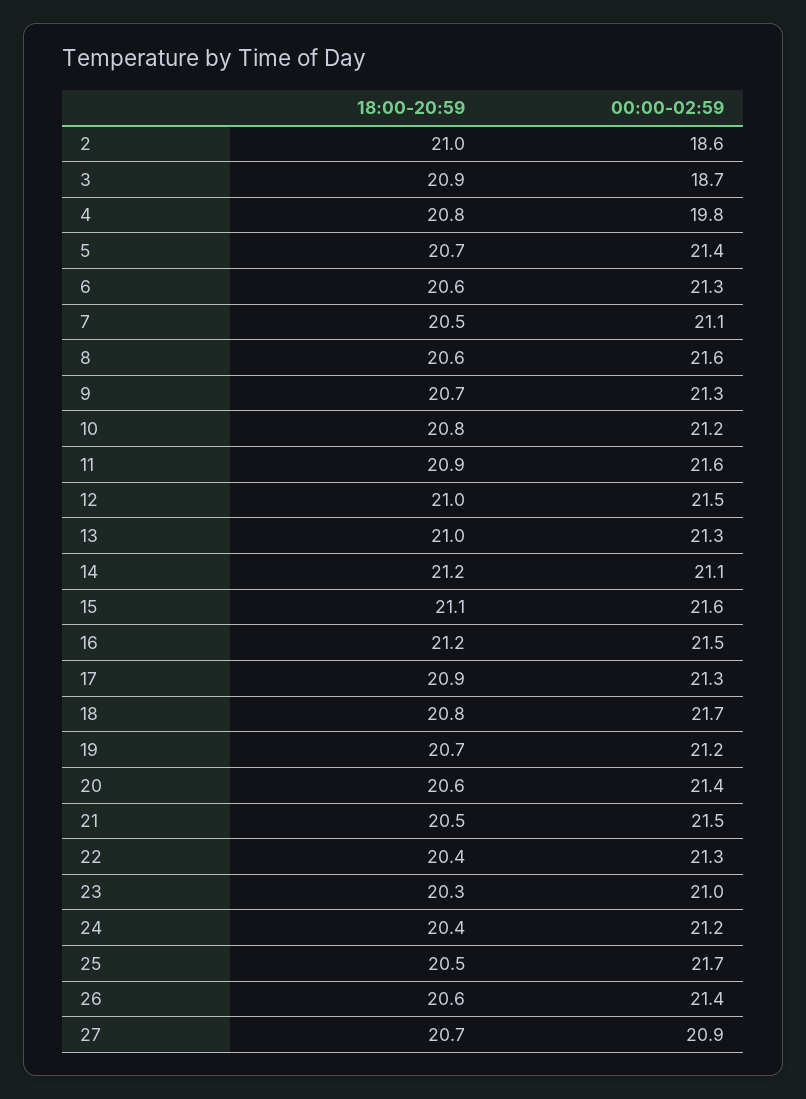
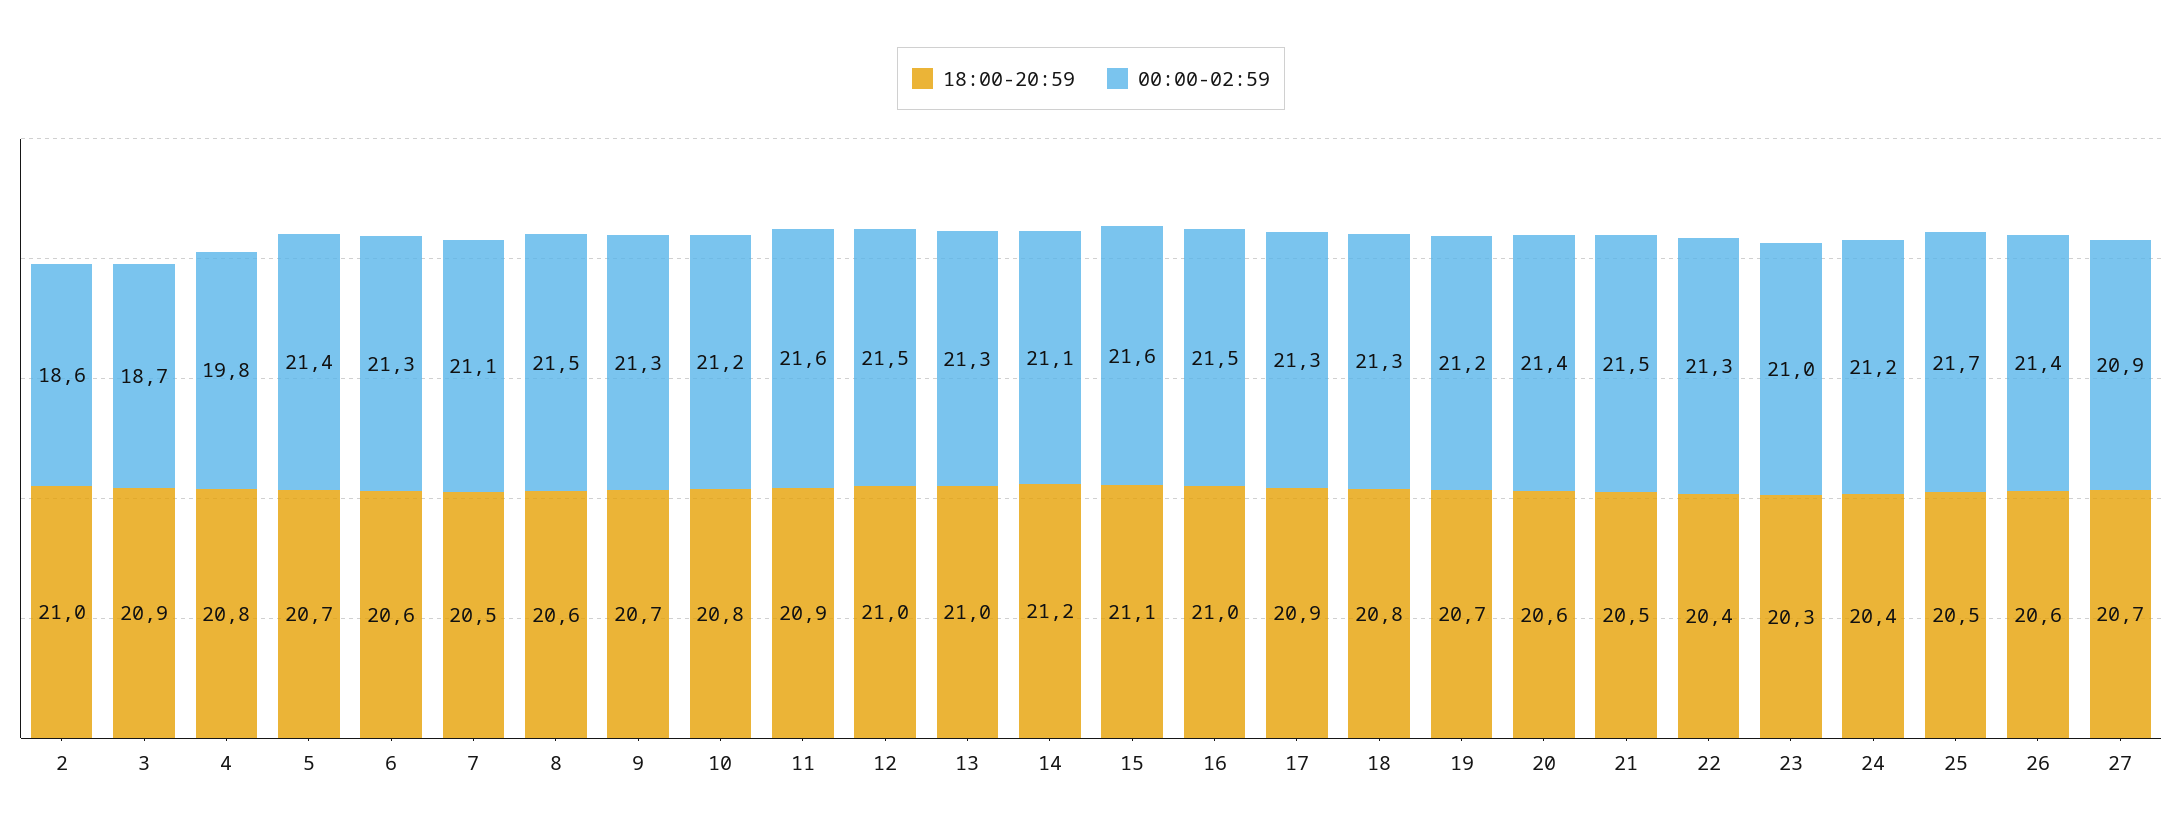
  {
    "18:00-20:59": {
      "2": 21,
      "3": 20.9,
      "4": 20.8,
      "5": 20.7,
      "6": 20.6,
      "7": 20.5,
      "8": 20.6,
      "9": 20.7,
      "10": 20.8,
      "11": 20.9,
      "12": 21,
      "13": 21,
      "14": 21.2,
      "15": 21.1,
-     "16": 21.2,
+     "16": 21,
      "17": 20.9,
      "18": 20.8,
      "19": 20.7,
      "20": 20.6,
      "21": 20.5,
      "22": 20.4,
      "23": 20.3,
      "24": 20.4,
      "25": 20.5,
      "26": 20.6,
      "27": 20.7
    },
    "00:00-02:59": {
      "2": 18.6,
      "3": 18.7,
      "4": 19.8,
      "5": 21.4,
      "6": 21.3,
      "7": 21.1,
-     "8": 21.6,
+     "8": 21.5,
      "9": 21.3,
      "10": 21.2,
      "11": 21.6,
      "12": 21.5,
      "13": 21.3,
      "14": 21.1,
      "15": 21.6,
      "16": 21.5,
      "17": 21.3,
-     "18": 21.7,
+     "18": 21.3,
      "19": 21.2,
      "20": 21.4,
      "21": 21.5,
      "22": 21.3,
      "23": 21,
      "24": 21.2,
      "25": 21.7,
      "26": 21.4,
      "27": 20.9
    }
  }

